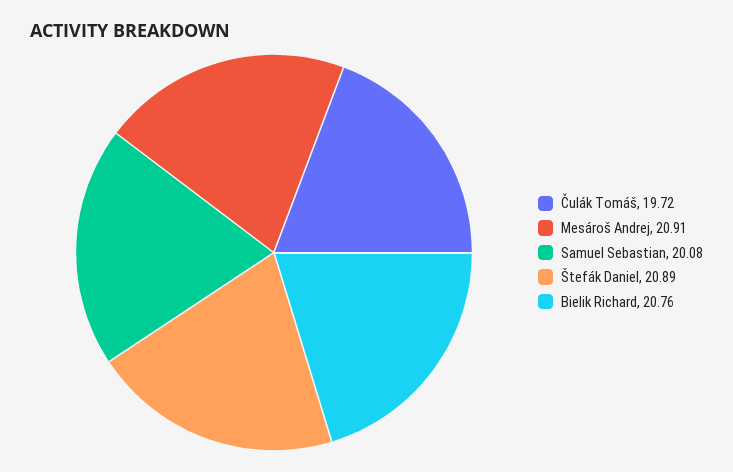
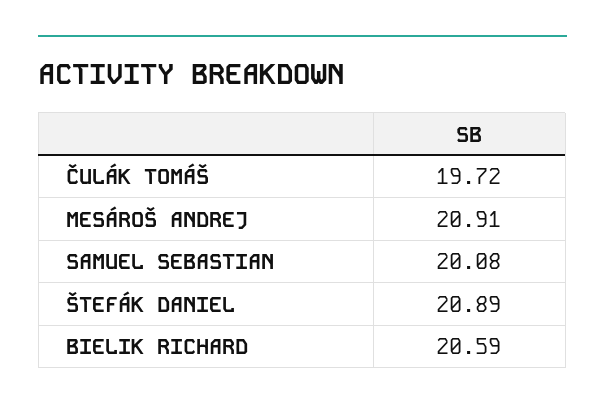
  {
    "Čulák Tomáš": 19.72,
    "Mesároš Andrej": 20.91,
    "Samuel Sebastian": 20.08,
    "Štefák Daniel": 20.89,
-   "Bielik Richard": 20.76
+   "Bielik Richard": 20.59
  }

